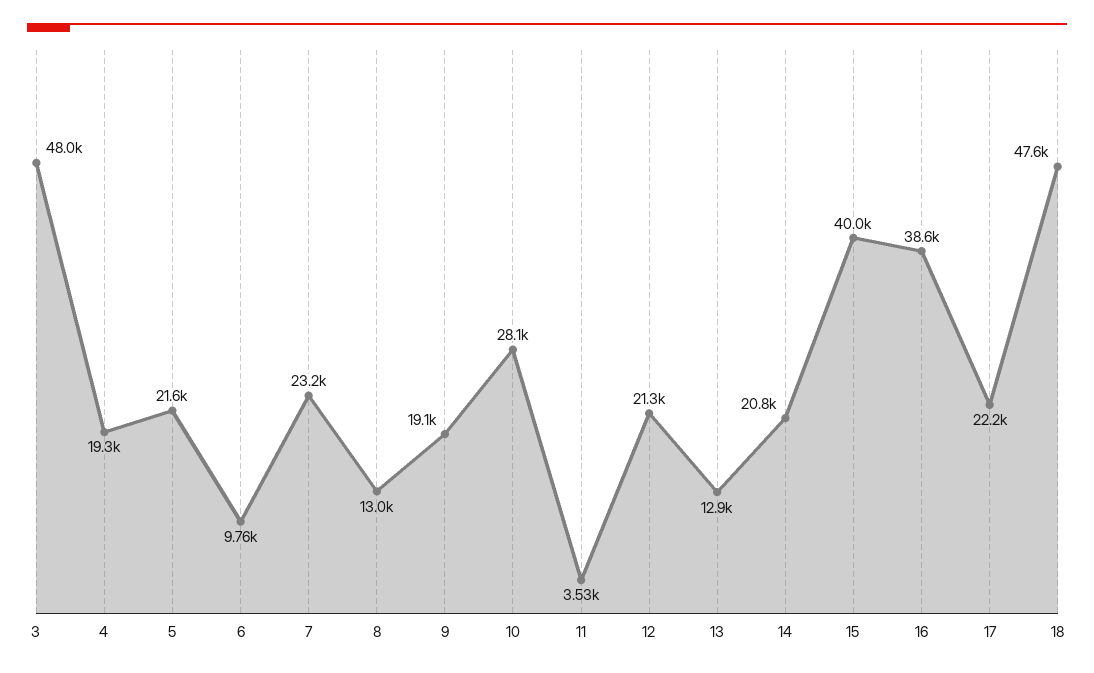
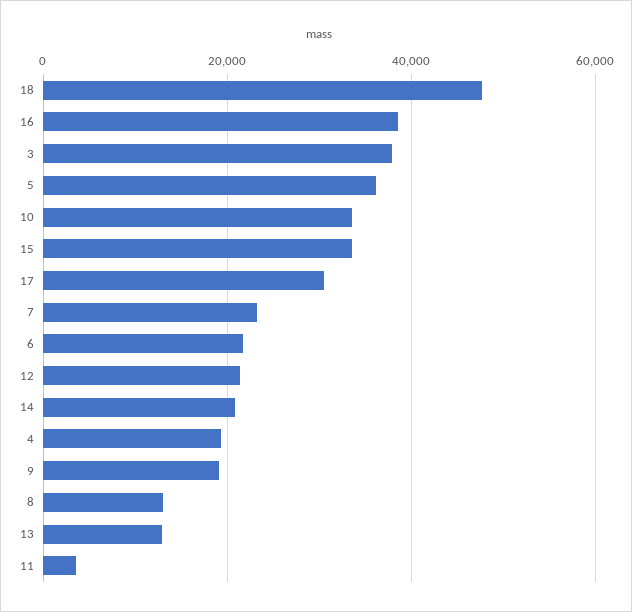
  {
-   "3": 48000,
+   "3": 38000,
    "4": 19300,
-   "5": 21600,
+   "5": 36000,
-   "6": 9760,
+   "6": 22000,
    "7": 23200,
    "8": 13000,
    "9": 19100,
-   "10": 28100,
+   "10": 34000,
    "11": 3530,
    "12": 21300,
    "13": 12900,
    "14": 20800,
-   "15": 40000,
+   "15": 34000,
    "16": 38600,
-   "17": 22200,
+   "17": 30000,
    "18": 47600
  }

